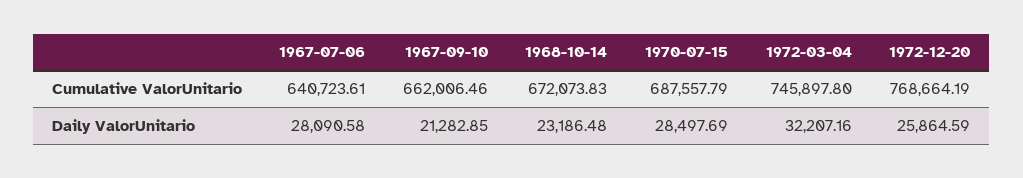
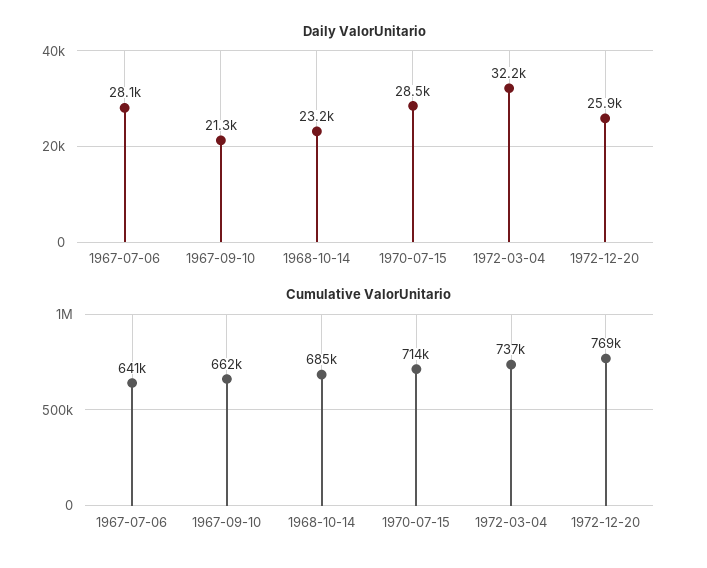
  {
    "Cumulative ValorUnitario": {
      "1967-07-06": 640723.61,
      "1967-09-10": 662006.46,
-     "1968-10-14": 672073.83,
+     "1968-10-14": 685000,
-     "1970-07-15": 687557.79,
+     "1970-07-15": 714000,
-     "1972-03-04": 745897.8,
+     "1972-03-04": 737000,
      "1972-12-20": 768664.19
    },
    "Daily ValorUnitario": {
      "1967-07-06": 28090.58,
      "1967-09-10": 21282.85,
      "1968-10-14": 23186.48,
      "1970-07-15": 28497.69,
      "1972-03-04": 32207.16,
      "1972-12-20": 25864.59
    }
  }

